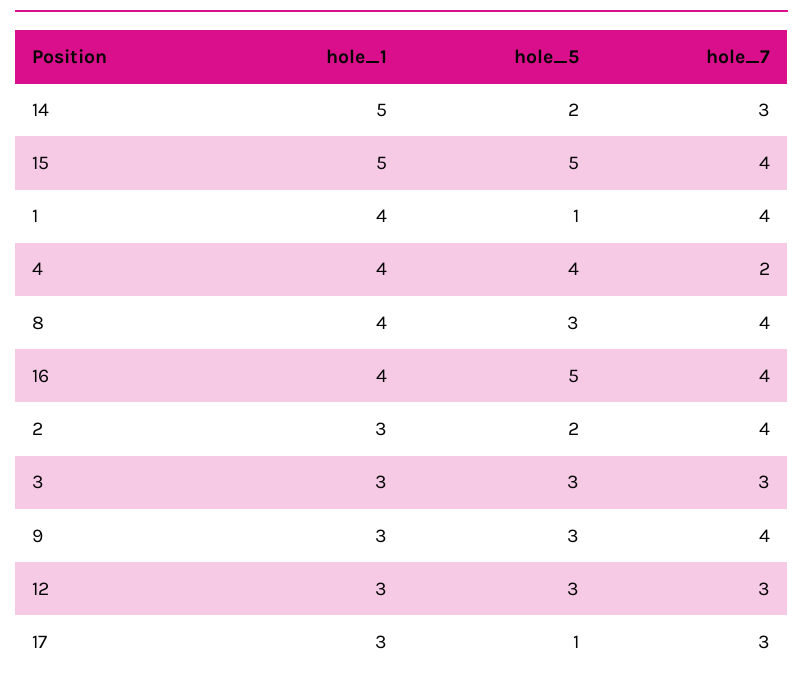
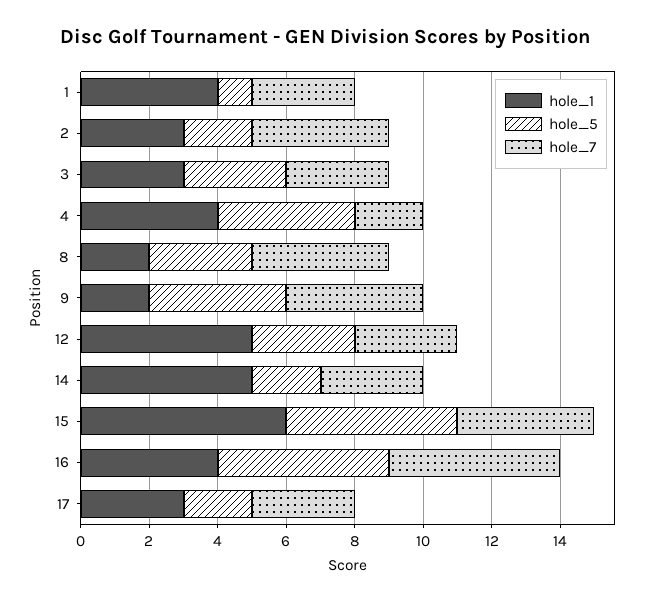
  {
    "hole_1": {
      "14": 5,
-     "15": 5,
+     "15": 6,
      "1": 4,
      "4": 4,
-     "8": 4,
+     "8": 2,
      "16": 4,
      "2": 3,
      "3": 3,
-     "9": 3,
+     "9": 2,
-     "12": 3,
+     "12": 5,
      "17": 3
    },
    "hole_5": {
      "14": 2,
      "15": 5,
      "1": 1,
      "4": 4,
      "8": 3,
      "16": 5,
      "2": 2,
      "3": 3,
-     "9": 3,
+     "9": 4,
      "12": 3,
-     "17": 1
+     "17": 2
    },
    "hole_7": {
      "14": 3,
      "15": 4,
-     "1": 4,
+     "1": 3,
      "4": 2,
      "8": 4,
-     "16": 4,
+     "16": 5,
      "2": 4,
      "3": 3,
      "9": 4,
      "12": 3,
      "17": 3
    }
  }

